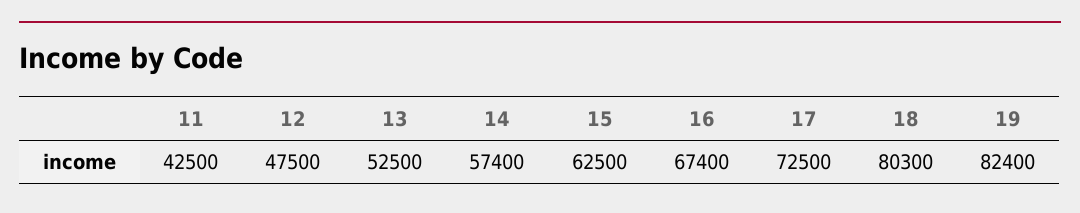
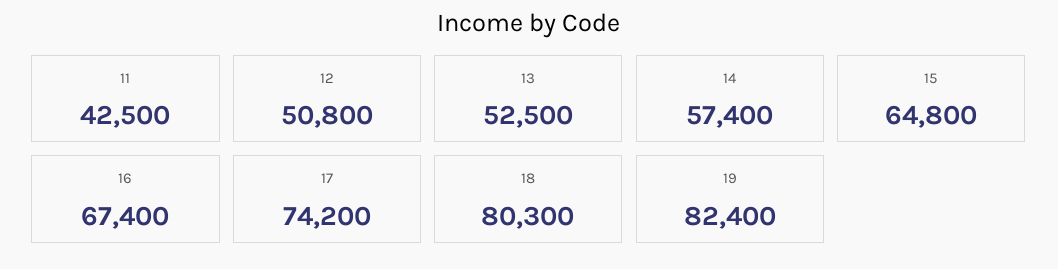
  {
    "11": 42500,
-   "12": 47500,
+   "12": 50800,
    "13": 52500,
    "14": 57400,
-   "15": 62500,
+   "15": 64800,
    "16": 67400,
-   "17": 72500,
+   "17": 74200,
    "18": 80300,
    "19": 82400
  }

